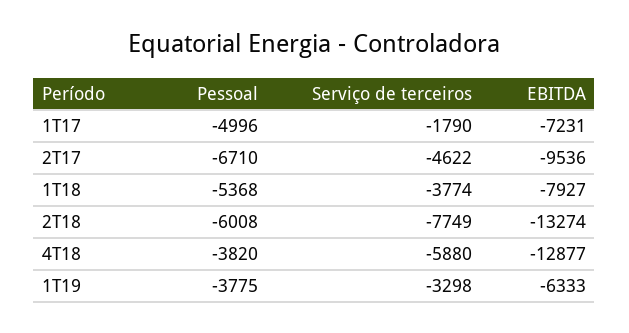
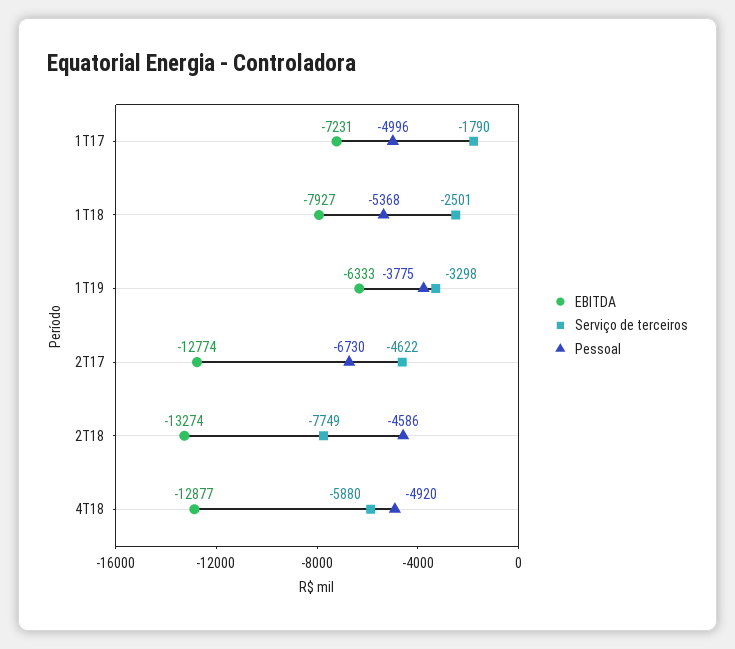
  {
    "Pessoal": {
      "1T17": -4996,
-     "2T17": -6710,
+     "2T17": -6730,
      "1T18": -5368,
-     "2T18": -6008,
+     "2T18": -4586,
-     "4T18": -3820,
+     "4T18": -4920,
      "1T19": -3775
    },
    "Serviço de terceiros": {
      "1T17": -1790,
      "2T17": -4622,
-     "1T18": -3774,
+     "1T18": -2501,
      "2T18": -7749,
      "4T18": -5880,
      "1T19": -3298
    },
    "EBITDA": {
      "1T17": -7231,
-     "2T17": -9536,
+     "2T17": -12774,
      "1T18": -7927,
      "2T18": -13274,
      "4T18": -12877,
      "1T19": -6333
    }
  }

